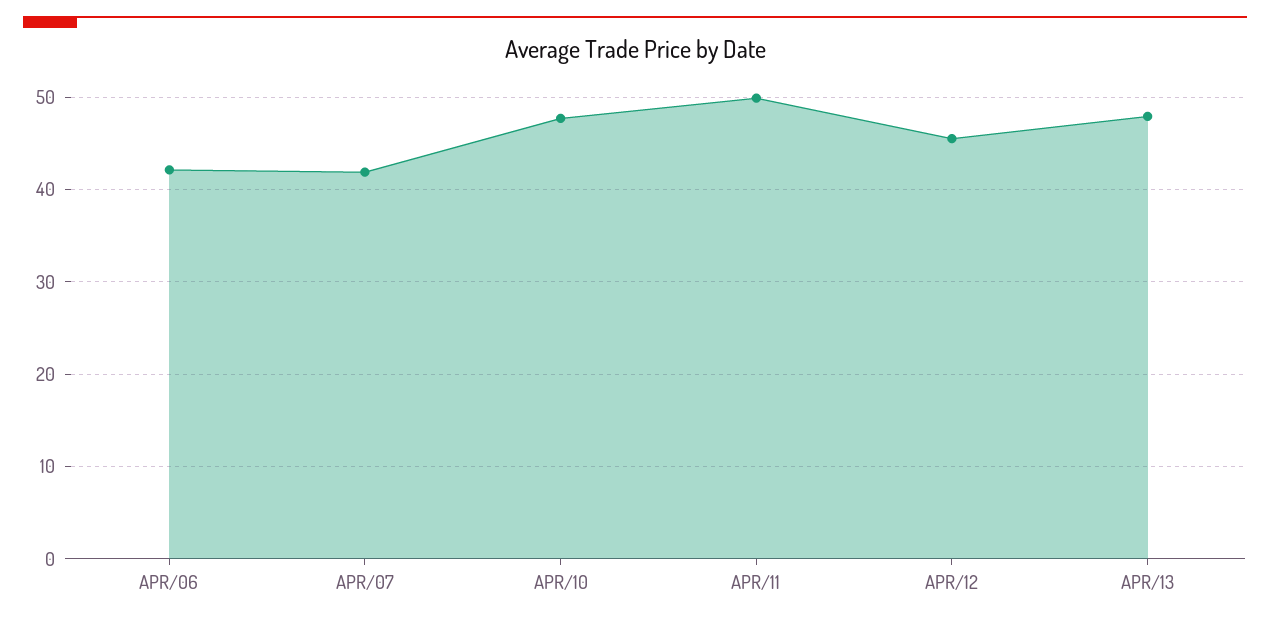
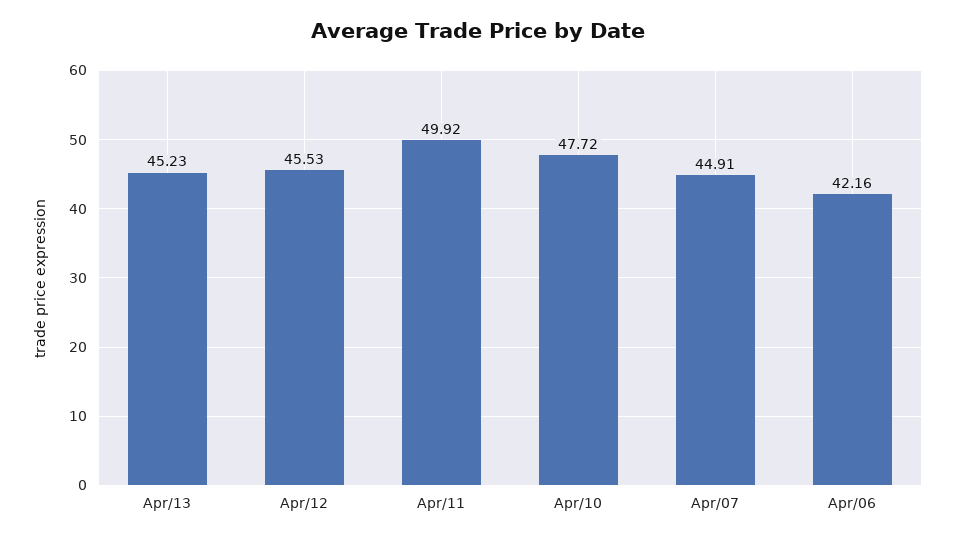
  {
    "APR/06": 42.16,
-   "APR/07": 42,
+   "APR/07": 44.91,
    "APR/10": 47.72,
    "APR/11": 49.92,
    "APR/12": 45.53,
-   "APR/13": 48
+   "APR/13": 45.23
  }

